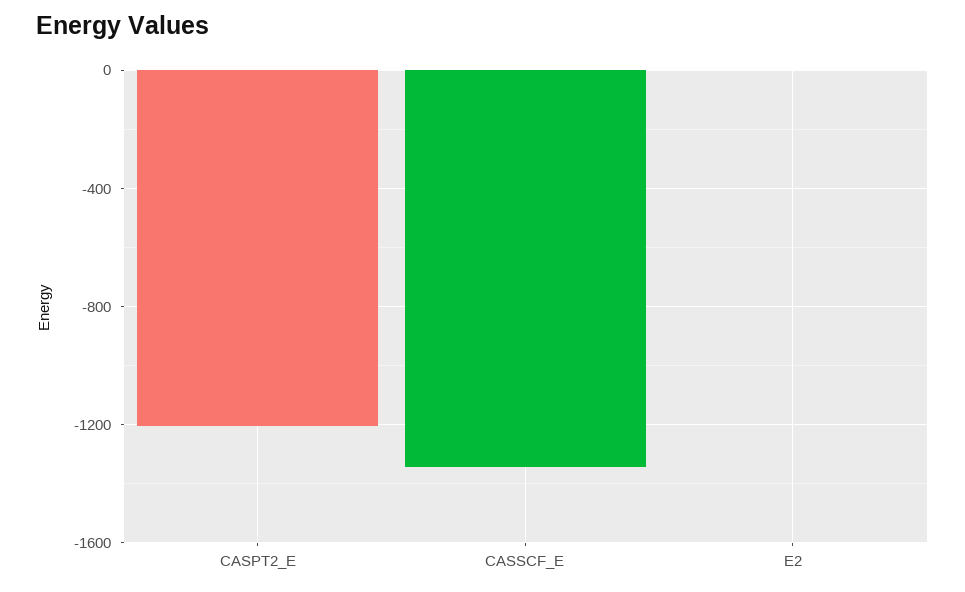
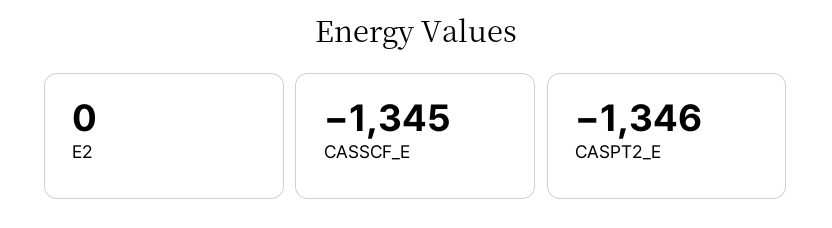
  {
-   "CASPT2_E": -1200,
+   "CASPT2_E": -1346,
    "CASSCF_E": -1345,
    "E2": 0
  }

